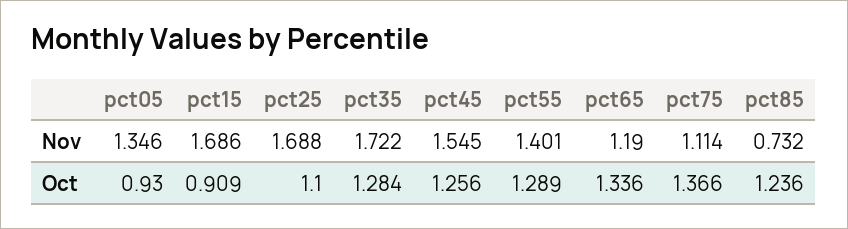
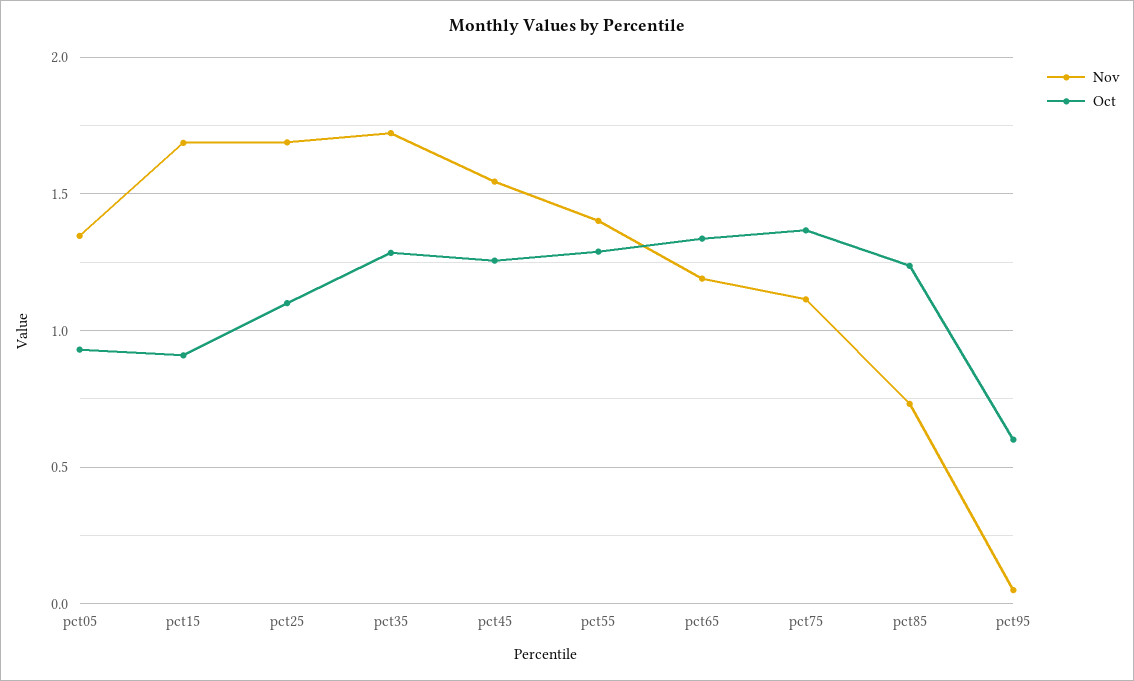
  {
    "Nov": {
      "pct05": 1.346,
      "pct15": 1.686,
      "pct25": 1.688,
      "pct35": 1.722,
      "pct45": 1.545,
      "pct55": 1.401,
      "pct65": 1.19,
      "pct75": 1.114,
-     "pct85": 0.732
+     "pct85": 0.732,
+     "pct95": 0.05
    },
    "Oct": {
      "pct05": 0.93,
      "pct15": 0.909,
      "pct25": 1.1,
      "pct35": 1.284,
      "pct45": 1.256,
      "pct55": 1.289,
      "pct65": 1.336,
      "pct75": 1.366,
-     "pct85": 1.236
+     "pct85": 1.236,
+     "pct95": 0.6
    }
  }

